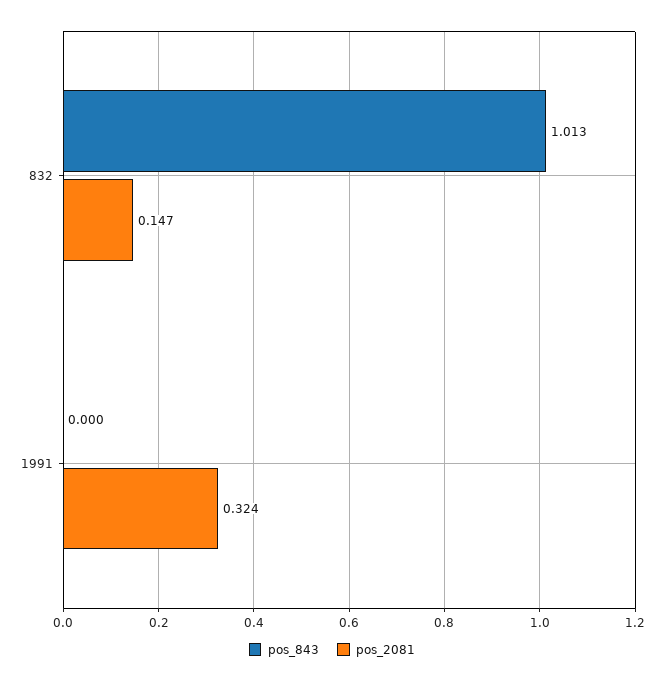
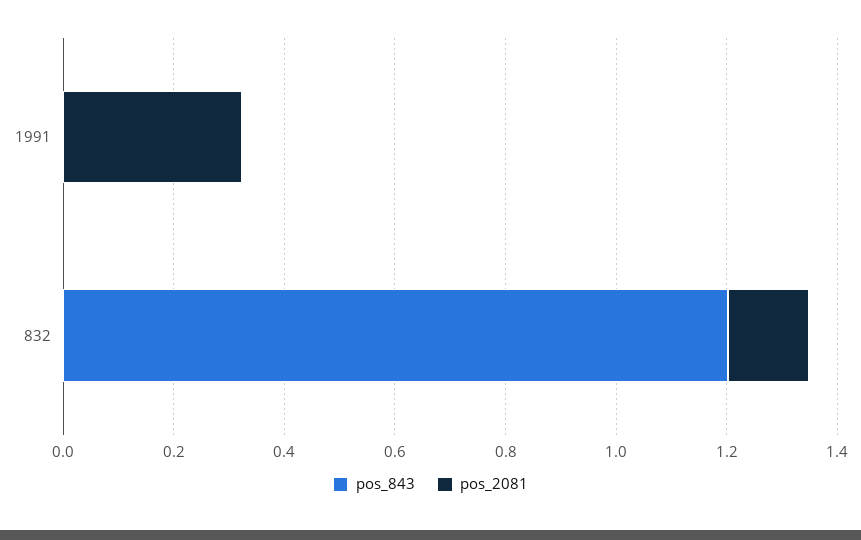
  {
    "pos_843": {
-     "832": 1.013,
+     "832": 1.2,
      "1991": 0
    },
    "pos_2081": {
      "832": 0.147,
      "1991": 0.324
    }
  }

